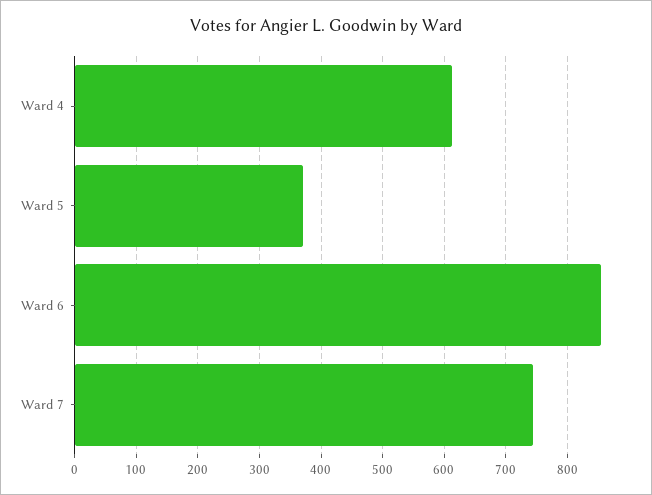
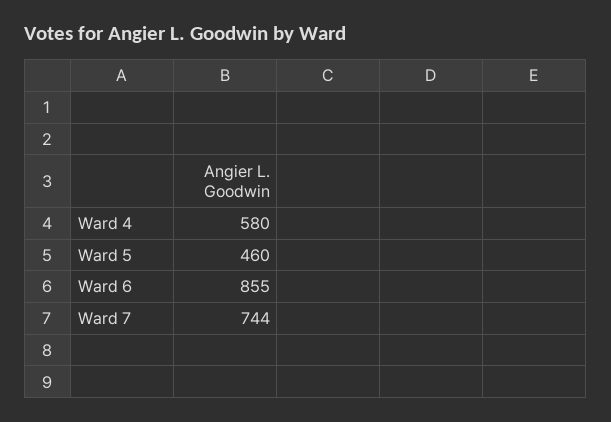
  {
-   "Ward 4": 610,
+   "Ward 4": 580,
-   "Ward 5": 370,
+   "Ward 5": 460,
    "Ward 6": 855,
    "Ward 7": 744
  }

